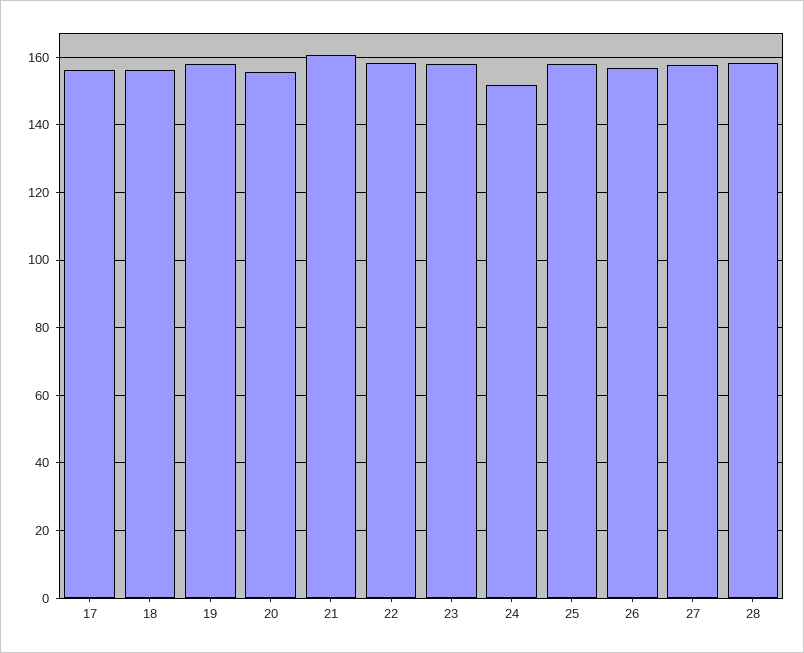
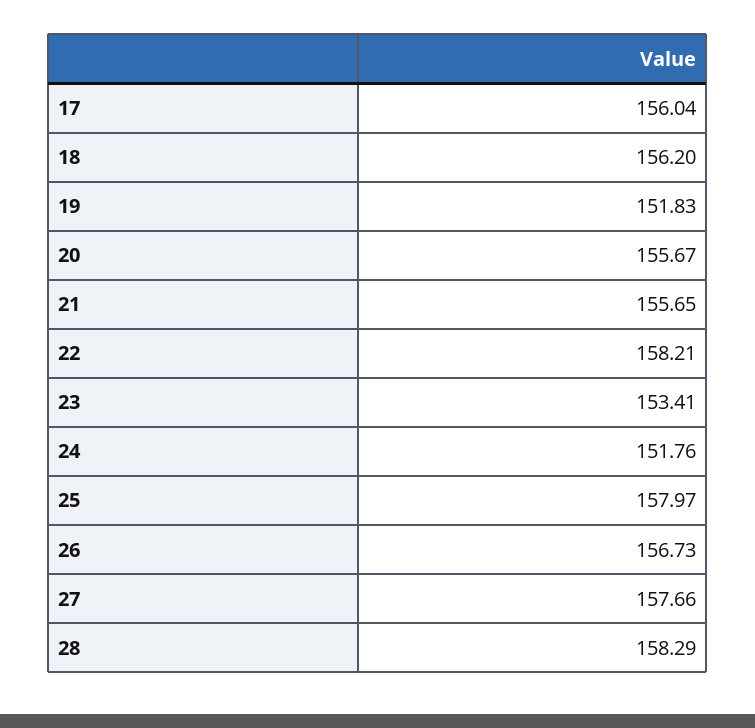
  {
    "17": 156.04,
    "18": 156.2,
-   "19": 158,
+   "19": 151.83,
    "20": 155.67,
-   "21": 160,
+   "21": 155.65,
    "22": 158.21,
-   "23": 158,
+   "23": 153.41,
    "24": 151.76,
    "25": 157.97,
    "26": 156.73,
    "27": 157.66,
    "28": 158.29
  }

